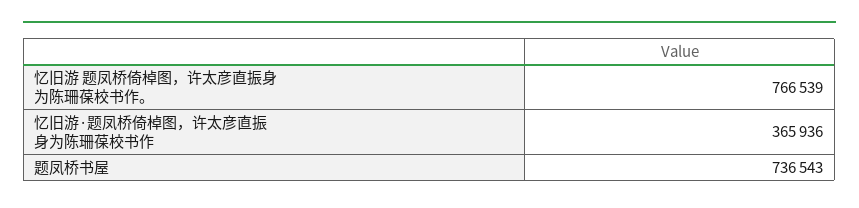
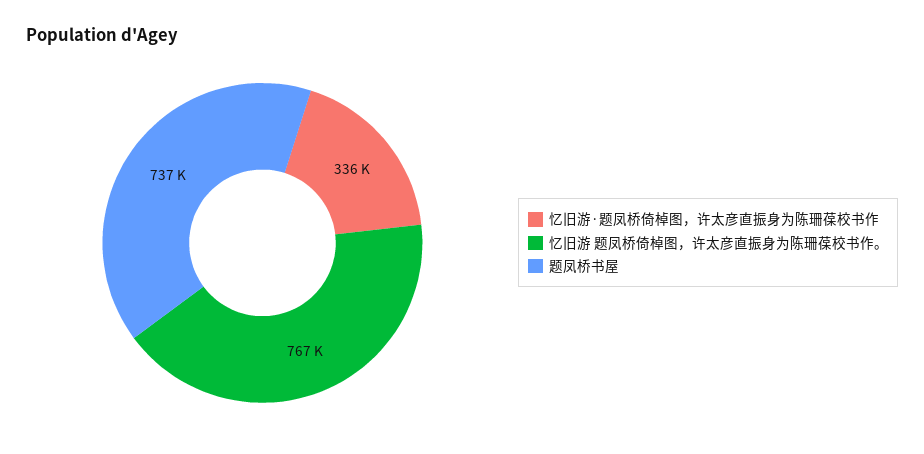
  {
    "忆旧游 题凤桥倚棹图，许太彦直振身为陈珊葆校书作。": 766539,
-   "忆旧游·题凤桥倚棹图，许太彦直振身为陈珊葆校书作": 365936,
+   "忆旧游·题凤桥倚棹图，许太彦直振身为陈珊葆校书作": 336000,
    "题凤桥书屋": 736543
  }

